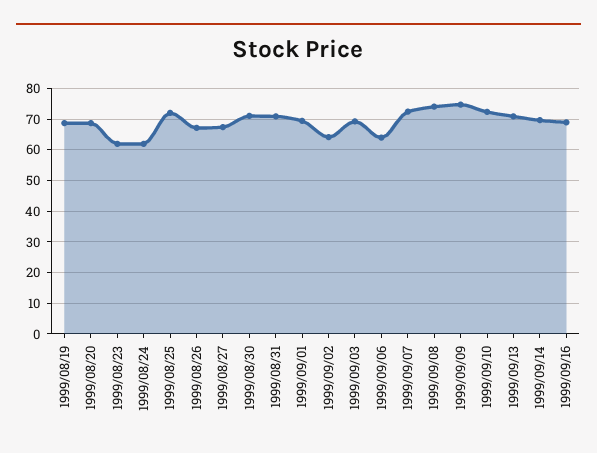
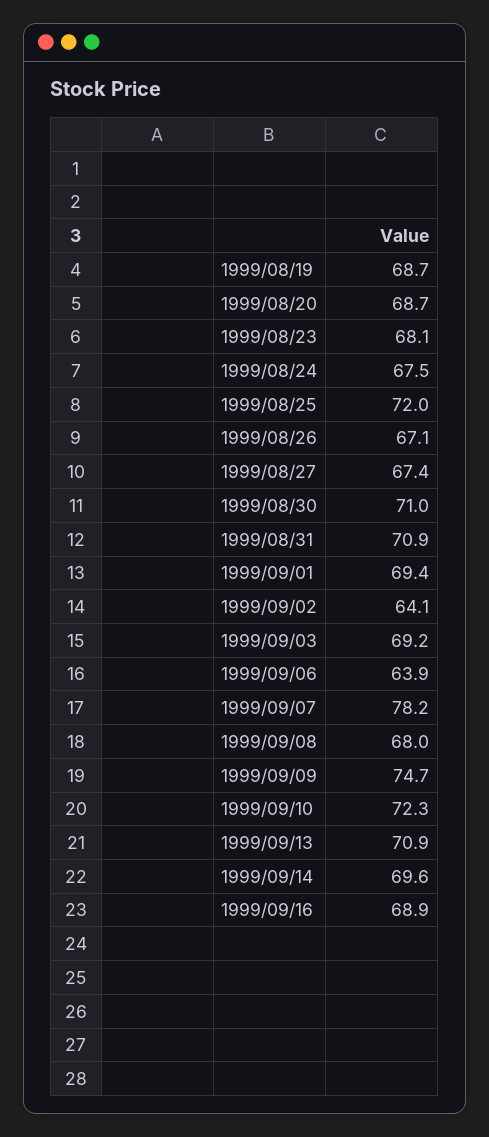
  {
    "1999/08/19": 68.7,
    "1999/08/20": 68.7,
-   "1999/08/23": 62,
+   "1999/08/23": 68.1,
-   "1999/08/24": 62,
+   "1999/08/24": 67.5,
    "1999/08/25": 72,
    "1999/08/26": 67.1,
    "1999/08/27": 67.4,
    "1999/08/30": 71,
    "1999/08/31": 70.9,
    "1999/09/01": 69.4,
    "1999/09/02": 64.1,
    "1999/09/03": 69.2,
    "1999/09/06": 63.9,
-   "1999/09/07": 72,
+   "1999/09/07": 78.2,
-   "1999/09/08": 74,
+   "1999/09/08": 68,
    "1999/09/09": 74.7,
    "1999/09/10": 72.3,
    "1999/09/13": 70.9,
    "1999/09/14": 69.6,
    "1999/09/16": 68.9
  }

